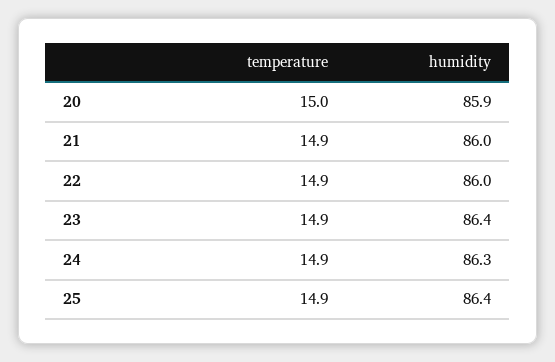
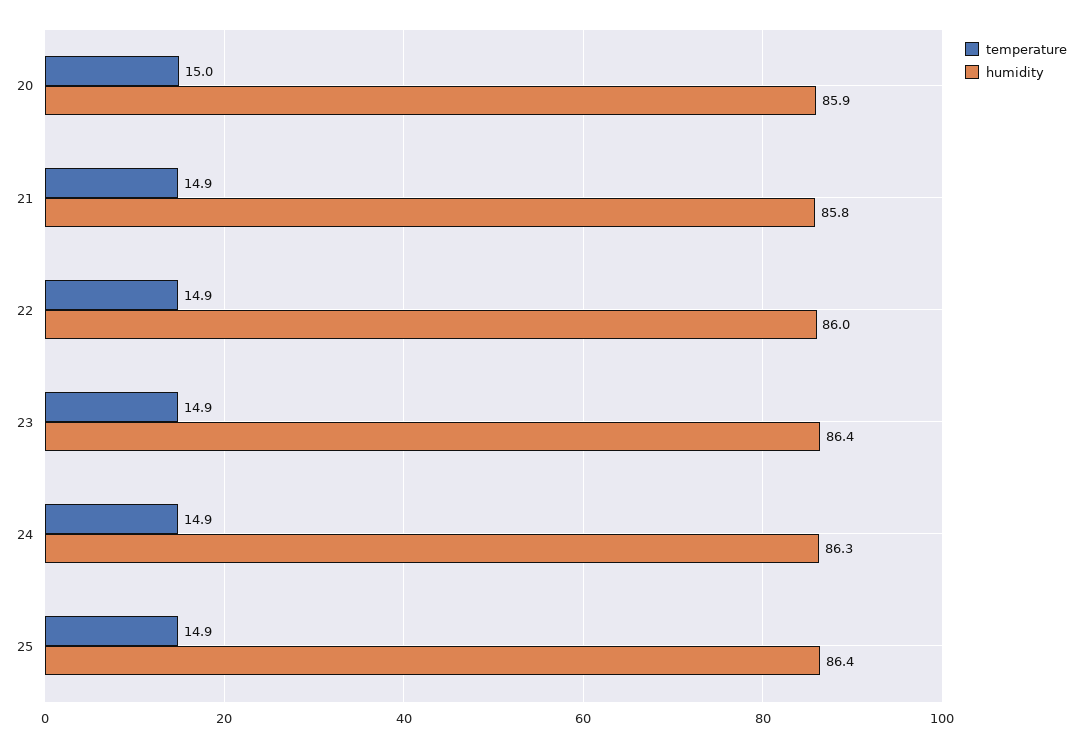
  {
    "temperature": {
      "20": 15,
      "21": 14.9,
      "22": 14.9,
      "23": 14.9,
      "24": 14.9,
      "25": 14.9
    },
    "humidity": {
      "20": 85.9,
-     "21": 86,
+     "21": 85.8,
      "22": 86,
      "23": 86.4,
      "24": 86.3,
      "25": 86.4
    }
  }

